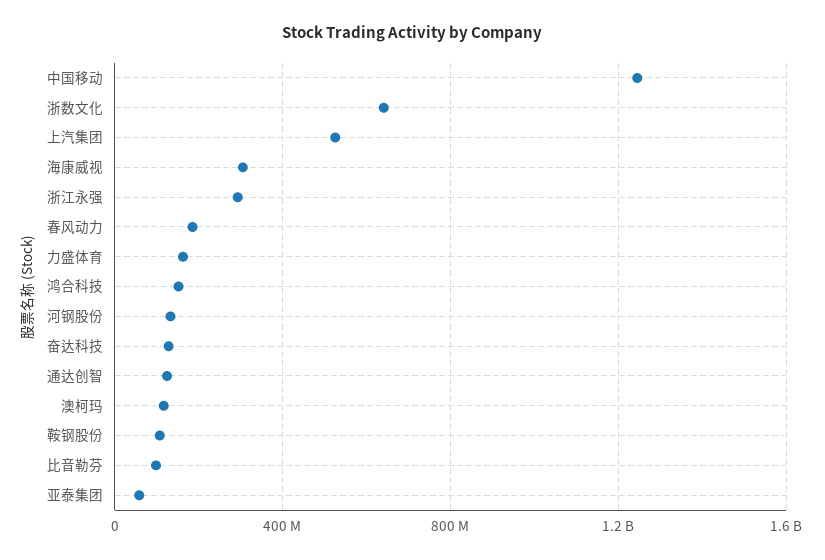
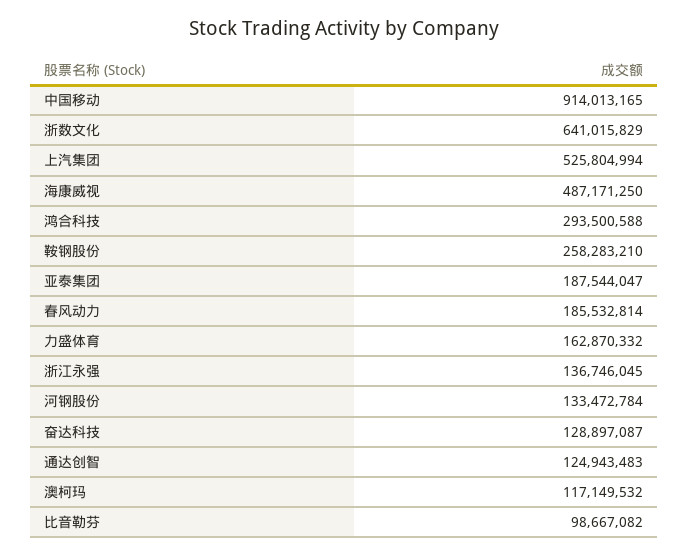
  {
-   "中国移动": 1250000000,
+   "中国移动": 914013165,
    "浙数文化": 641015829,
    "上汽集团": 525804994,
-   "海康威视": 300000000,
+   "海康威视": 487171250,
-   "浙江永强": 300000000,
+   "浙江永强": 136746045,
    "春风动力": 185532814,
    "力盛体育": 162870332,
-   "鸿合科技": 150000000,
+   "鸿合科技": 293500588,
    "河钢股份": 133472784,
    "奋达科技": 128897087,
    "通达创智": 124943483,
    "澳柯玛": 117149532,
-   "鞍钢股份": 100000000,
+   "鞍钢股份": 258283210,
    "比音勒芬": 98667082,
-   "亚泰集团": 50000000
+   "亚泰集团": 187544047
  }

